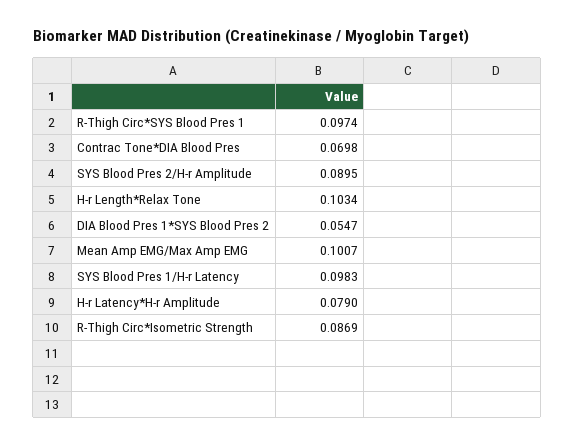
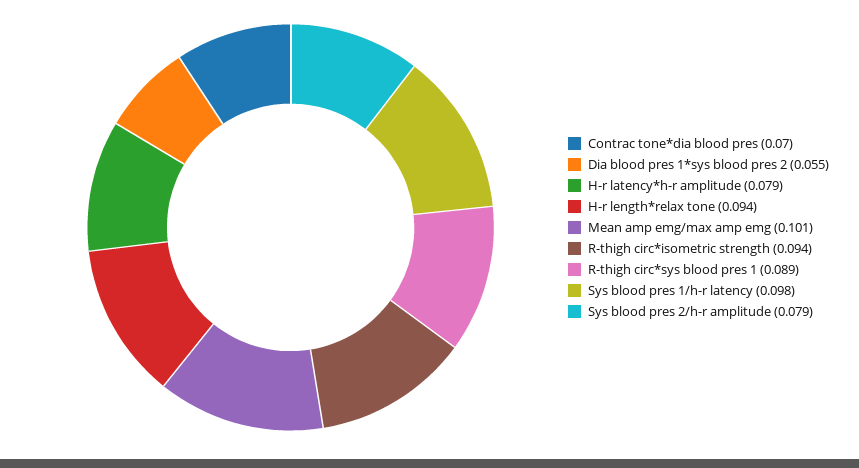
  {
-   "R-Thigh Circ*SYS Blood Pres 1": 0.0974,
+   "R-Thigh Circ*SYS Blood Pres 1": 0.089,
    "Contrac Tone*DIA Blood Pres": 0.0698,
-   "SYS Blood Pres 2/H-r Amplitude": 0.0895,
+   "SYS Blood Pres 2/H-r Amplitude": 0.079,
-   "H-r Length*Relax Tone": 0.1034,
+   "H-r Length*Relax Tone": 0.094,
    "DIA Blood Pres 1*SYS Blood Pres 2": 0.0547,
    "Mean Amp EMG/Max Amp EMG": 0.1007,
    "SYS Blood Pres 1/H-r Latency": 0.0983,
    "H-r Latency*H-r Amplitude": 0.079,
-   "R-Thigh Circ*Isometric Strength": 0.0869
+   "R-Thigh Circ*Isometric Strength": 0.094
  }

